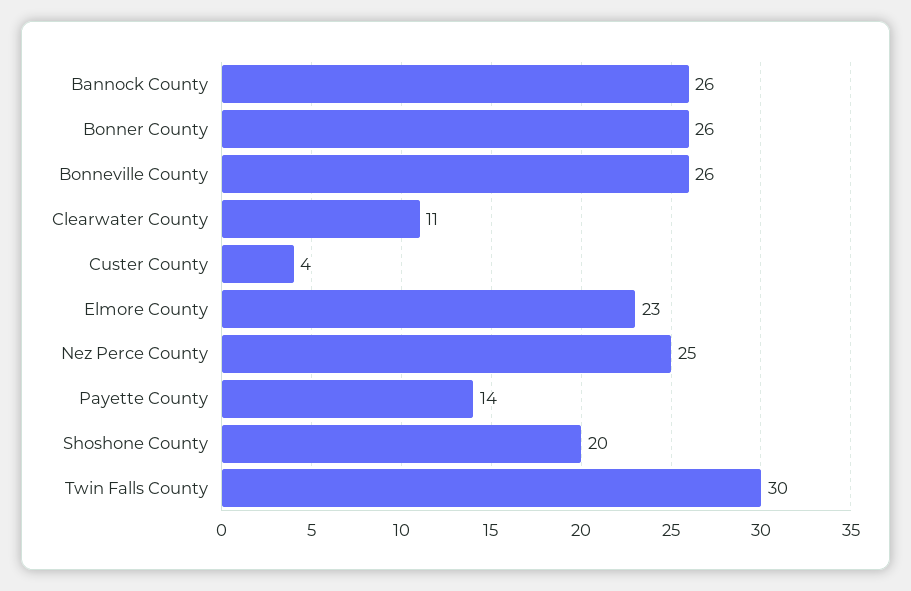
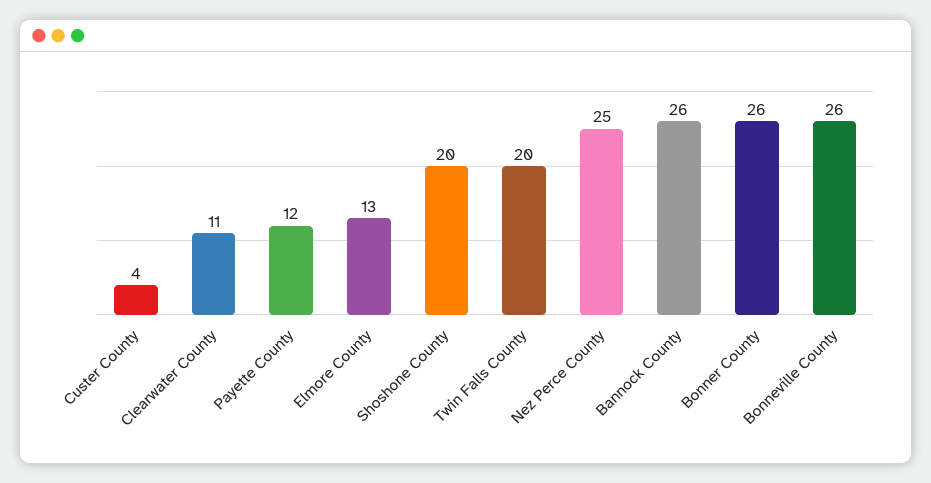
  {
    "Bannock County": 26,
    "Bonner County": 26,
    "Bonneville County": 26,
    "Clearwater County": 11,
    "Custer County": 4,
-   "Elmore County": 23,
+   "Elmore County": 13,
    "Nez Perce County": 25,
-   "Payette County": 14,
+   "Payette County": 12,
    "Shoshone County": 20,
-   "Twin Falls County": 30
+   "Twin Falls County": 20
  }

